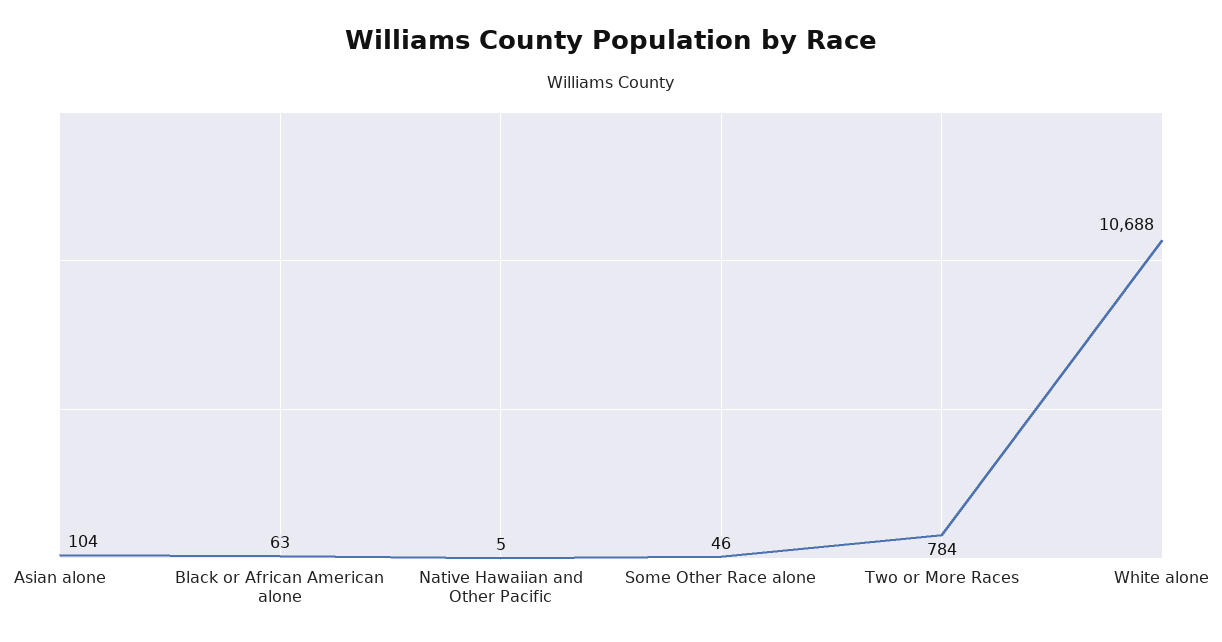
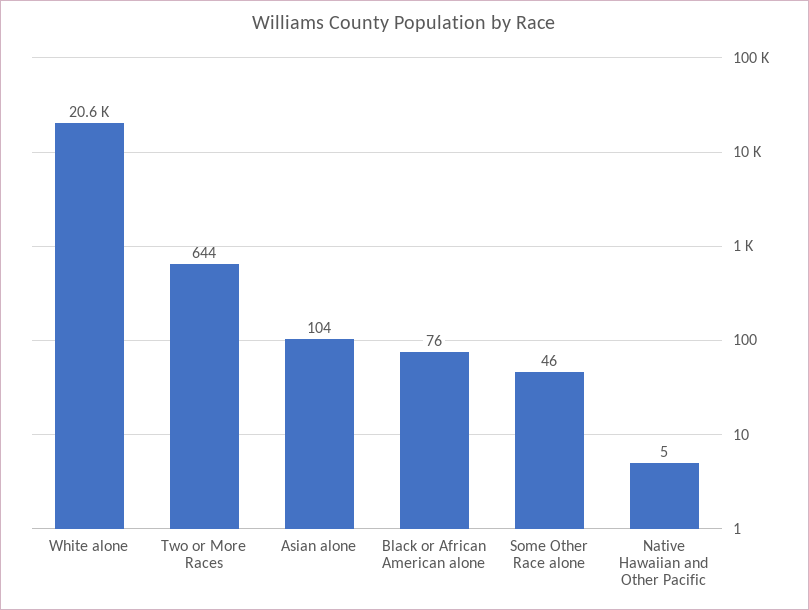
  {
    "Asian alone": 104,
-   "Black or African American alone": 63,
+   "Black or African American alone": 76,
    "Native Hawaiian and Other Pacific": 5,
    "Some Other Race alone": 46,
-   "Two or More Races": 784,
+   "Two or More Races": 644,
-   "White alone": 10688
+   "White alone": 20600
  }

